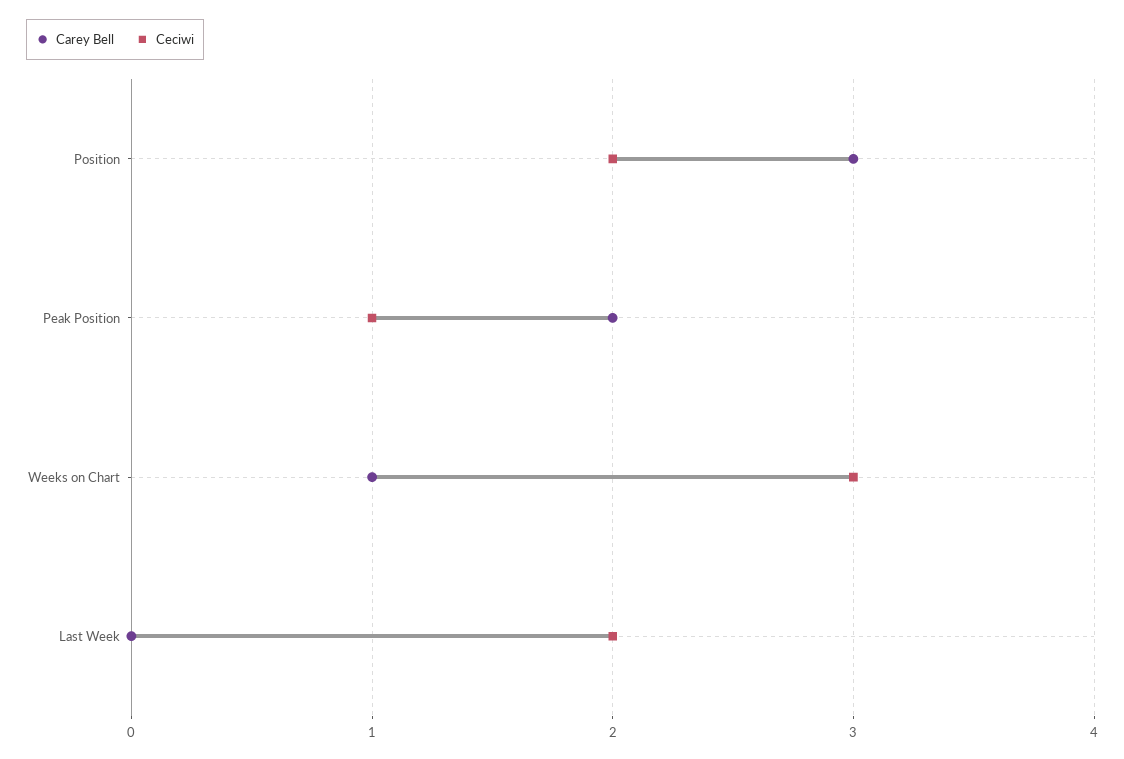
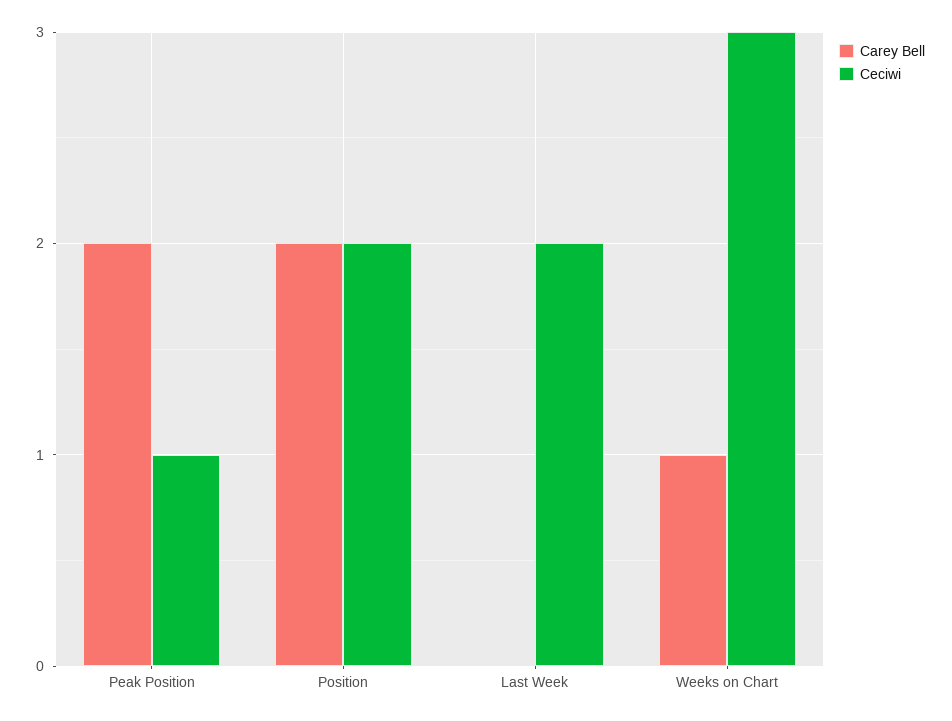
  {
    "Carey Bell": {
-     "Position": 3,
+     "Position": 2,
      "Peak Position": 2,
      "Weeks on Chart": 1,
      "Last Week": 0
    },
    "Ceciwi": {
      "Position": 2,
      "Peak Position": 1,
      "Weeks on Chart": 3,
      "Last Week": 2
    }
  }

